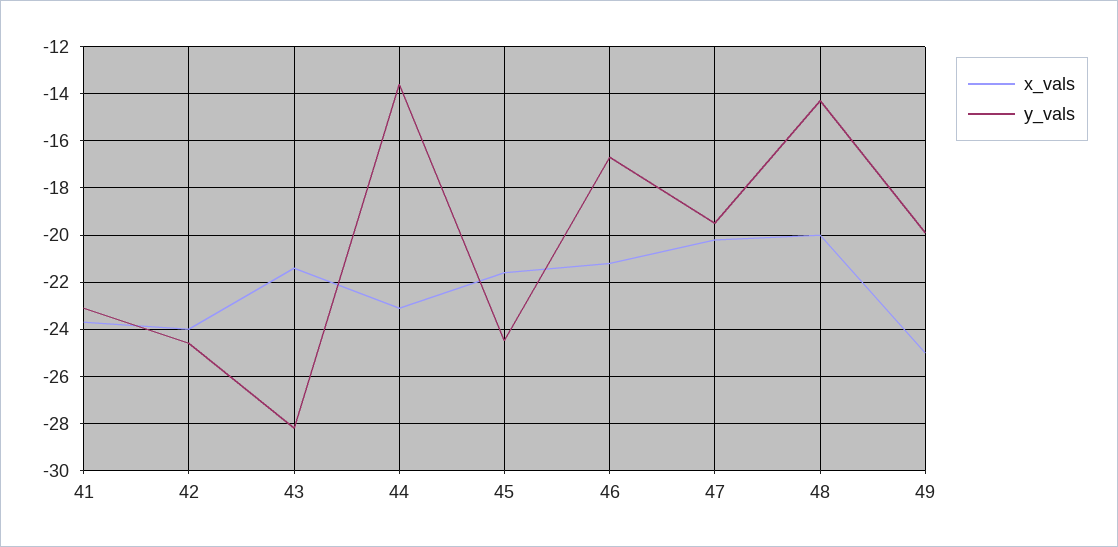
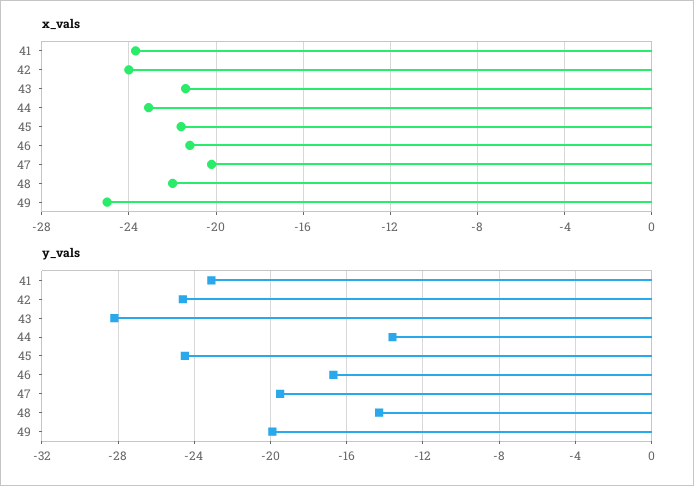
  {
    "x_vals": {
      "41": -23.5,
      "42": -24,
      "43": -21.5,
      "44": -23,
      "45": -21.5,
      "46": -21,
      "47": -20,
-     "48": -20,
+     "48": -22,
      "49": -25
    },
    "y_vals": {
      "41": -23,
      "42": -24.5,
      "43": -28,
      "44": -13.5,
      "45": -24.5,
      "46": -16.5,
      "47": -19.5,
      "48": -14.5,
      "49": -20
    }
  }

